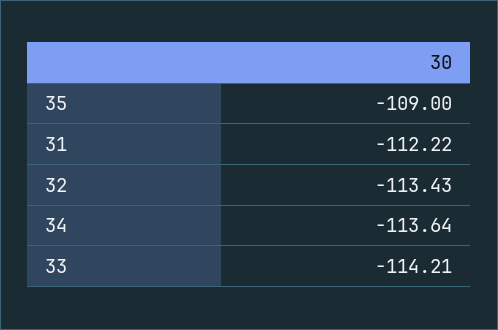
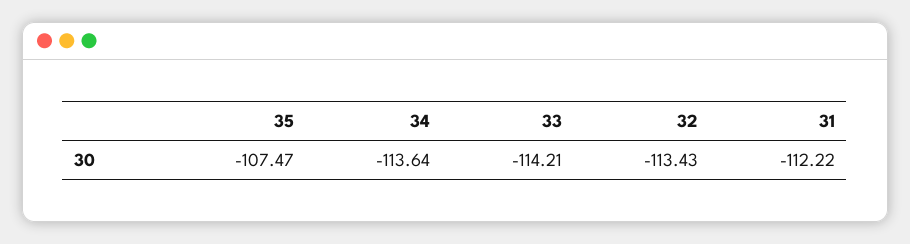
  {
-   "35": -109,
+   "35": -107.47,
    "31": -112.22,
    "32": -113.43,
    "34": -113.64,
    "33": -114.21
  }

